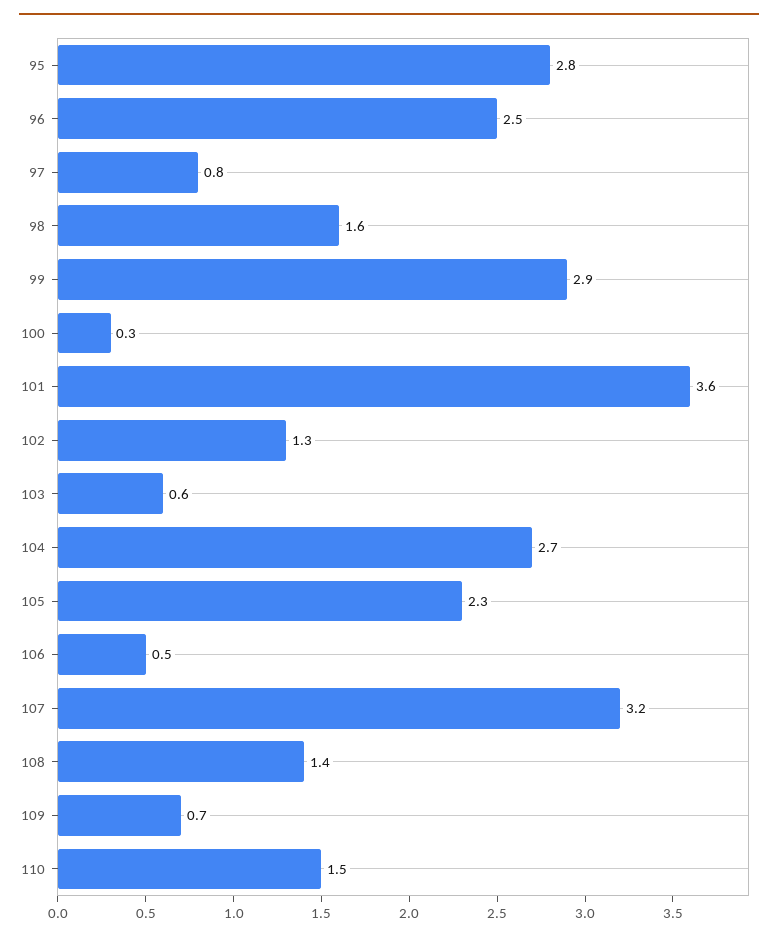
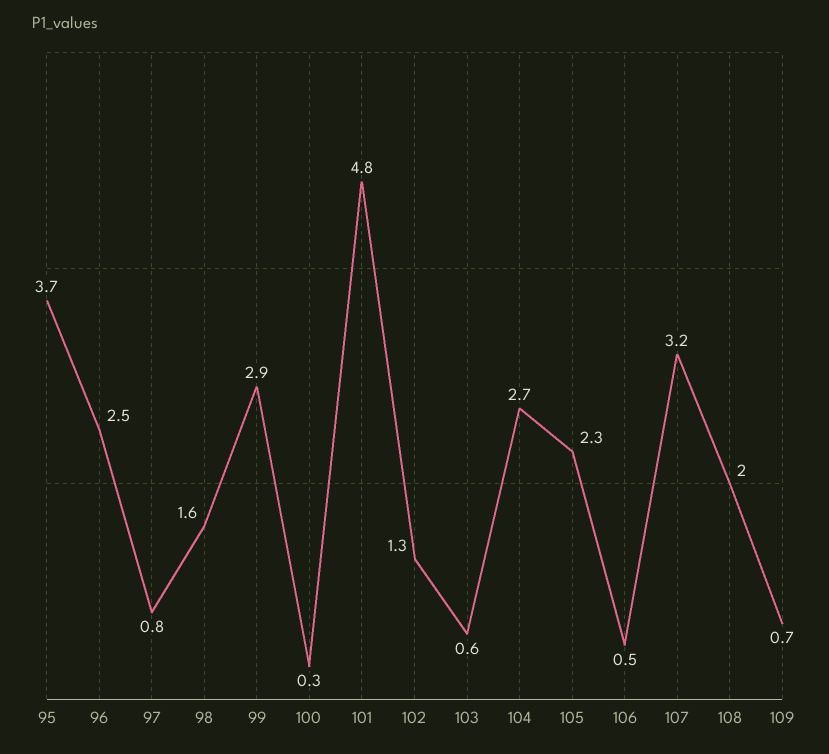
  {
-   "95": 2.8,
+   "95": 3.7,
    "96": 2.5,
    "97": 0.8,
    "98": 1.6,
    "99": 2.9,
    "100": 0.3,
-   "101": 3.6,
+   "101": 4.8,
    "102": 1.3,
    "103": 0.6,
    "104": 2.7,
    "105": 2.3,
    "106": 0.5,
    "107": 3.2,
-   "108": 1.4,
+   "108": 2,
-   "109": 0.7,
+   "109": 0.7
-   "110": 1.5
  }

